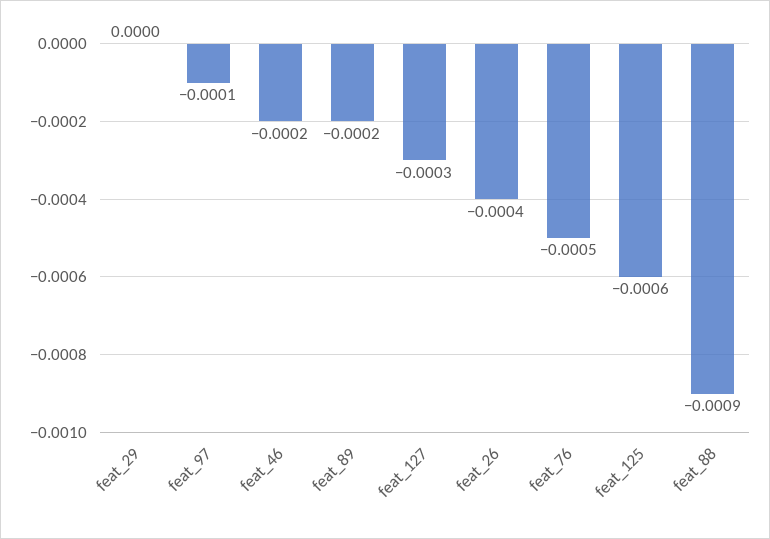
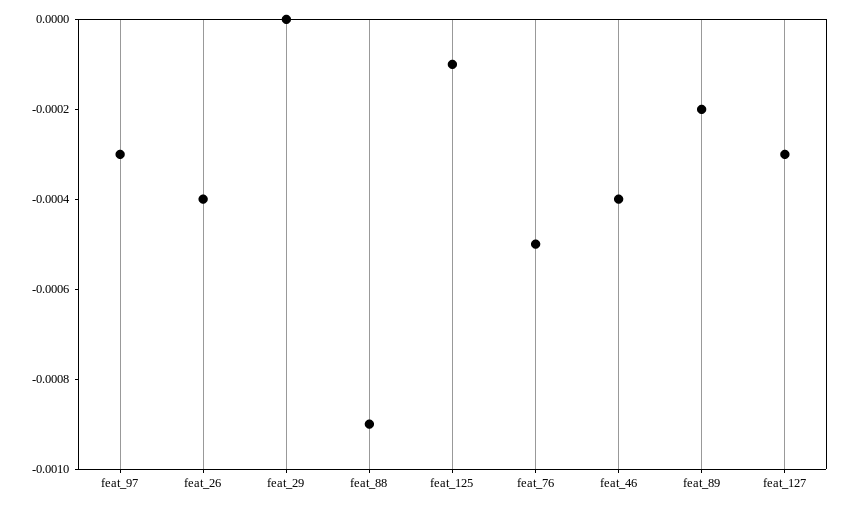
  {
    "feat_29": 0,
-   "feat_97": -0.0001,
+   "feat_97": -0.0003,
-   "feat_46": -0.0002,
+   "feat_46": -0.0004,
    "feat_89": -0.0002,
    "feat_127": -0.0003,
    "feat_26": -0.0004,
    "feat_76": -0.0005,
-   "feat_125": -0.0006,
+   "feat_125": -0.0001,
    "feat_88": -0.0009
  }

